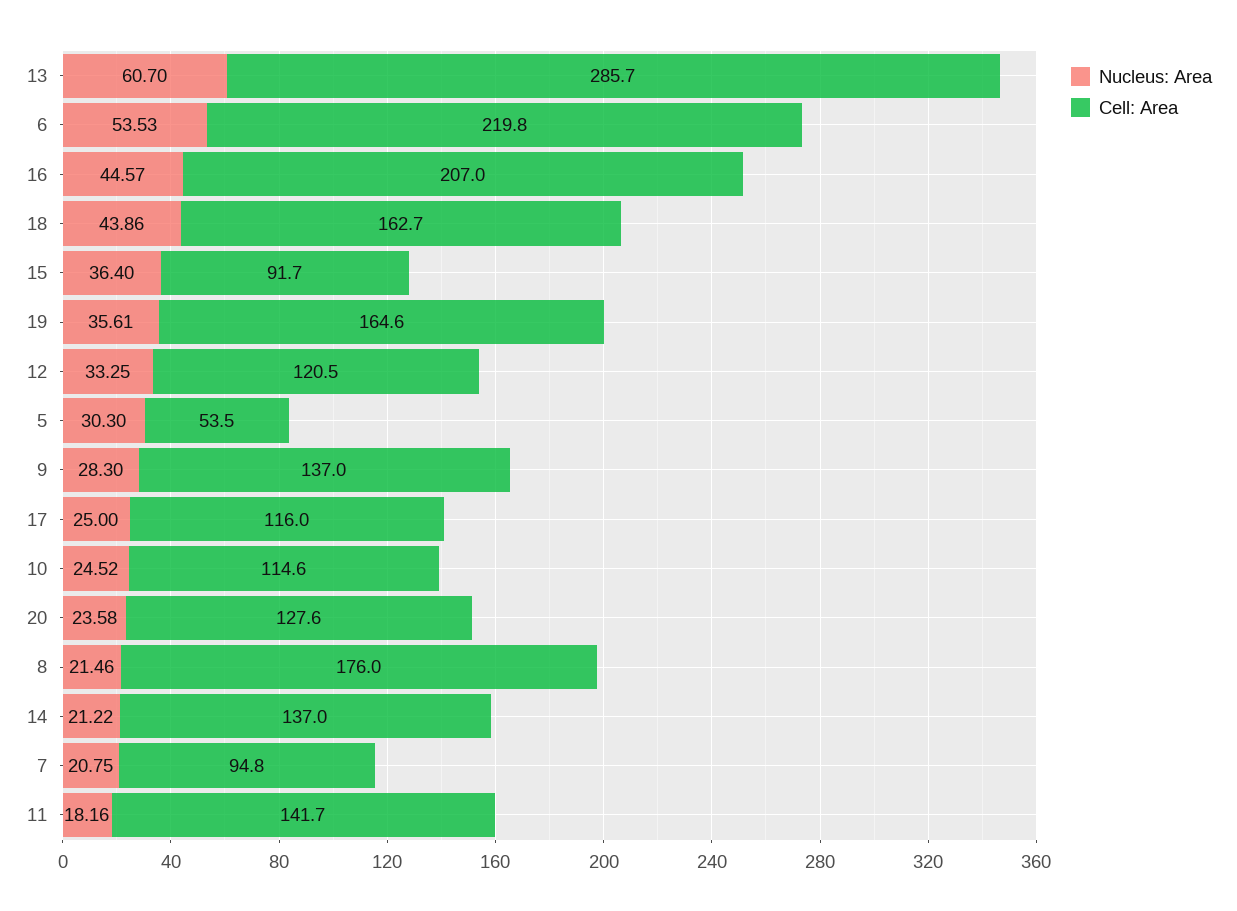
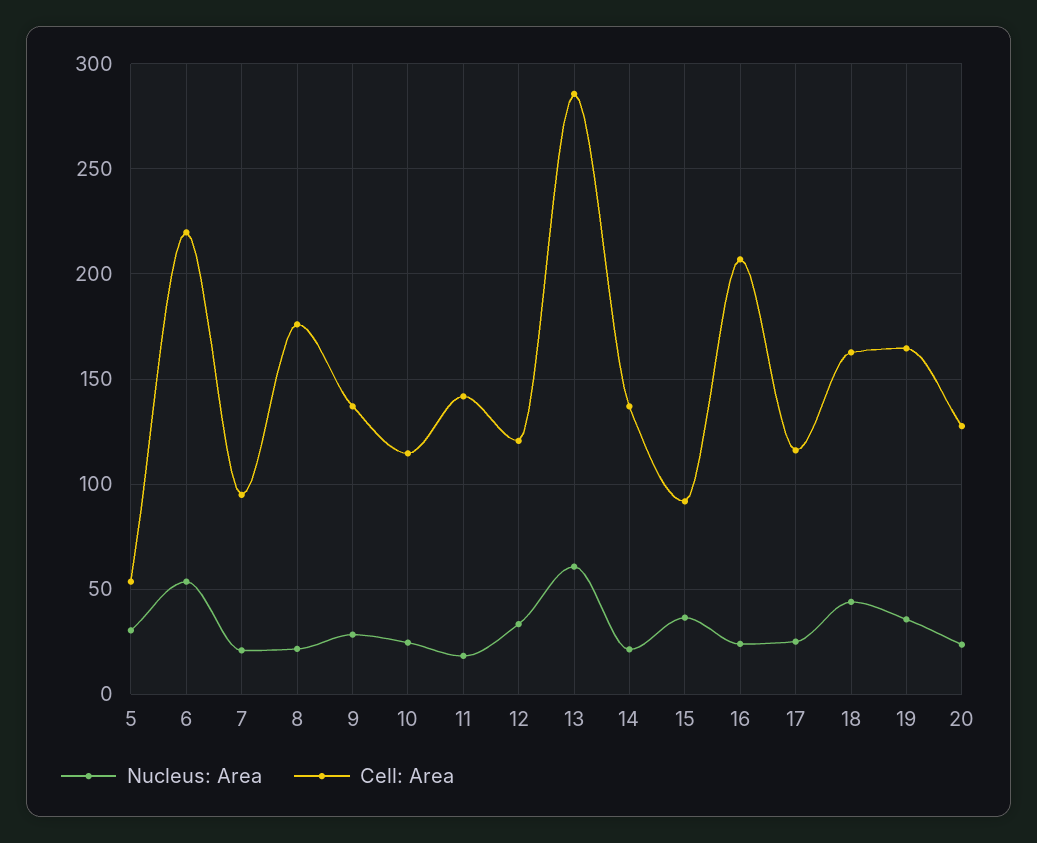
  {
    "Nucleus: Area": {
      "13": 60.7,
      "6": 53.53,
-     "16": 44.57,
+     "16": 25,
      "18": 43.86,
      "15": 36.4,
      "19": 35.61,
      "12": 33.25,
      "5": 30.3,
      "9": 28.3,
      "17": 25,
      "10": 24.52,
      "20": 23.58,
      "8": 21.46,
      "14": 21.22,
      "7": 20.75,
      "11": 18.16
    },
    "Cell: Area": {
      "13": 285.7,
      "6": 219.8,
      "16": 207,
      "18": 162.7,
      "15": 91.7,
      "19": 164.6,
      "12": 120.5,
      "5": 53.5,
      "9": 137,
      "17": 116,
      "10": 114.6,
      "20": 127.6,
      "8": 176,
      "14": 137,
      "7": 94.8,
      "11": 141.7
    }
  }

